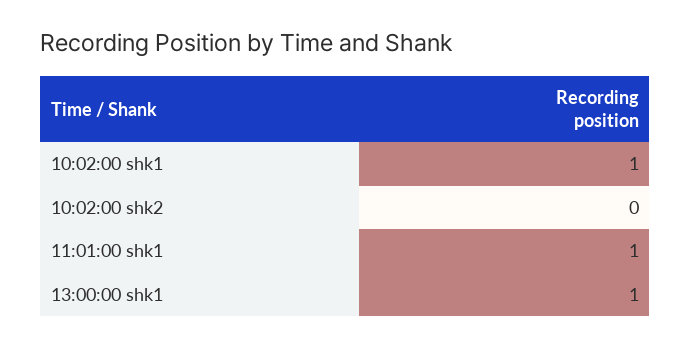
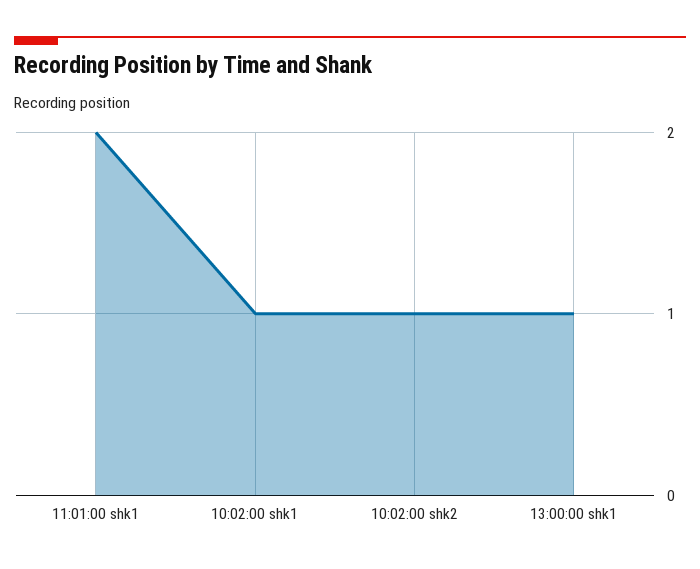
  {
    "10:02:00 shk1": 1,
-   "10:02:00 shk2": 0,
+   "10:02:00 shk2": 1,
-   "11:01:00 shk1": 1,
+   "11:01:00 shk1": 2,
    "13:00:00 shk1": 1
  }

